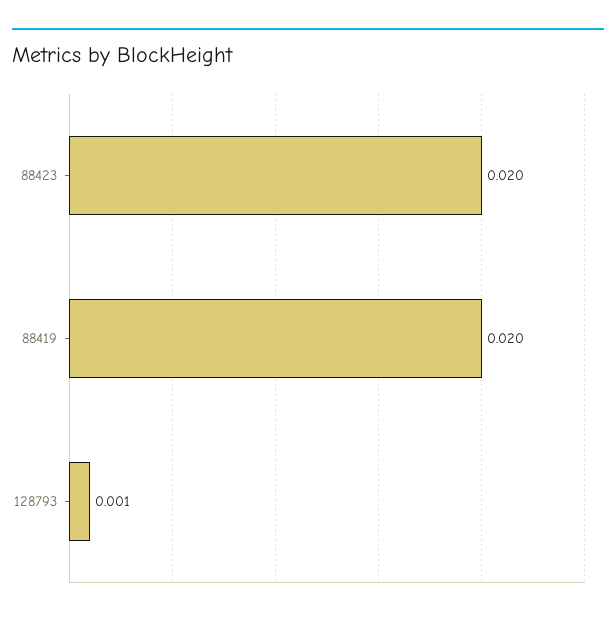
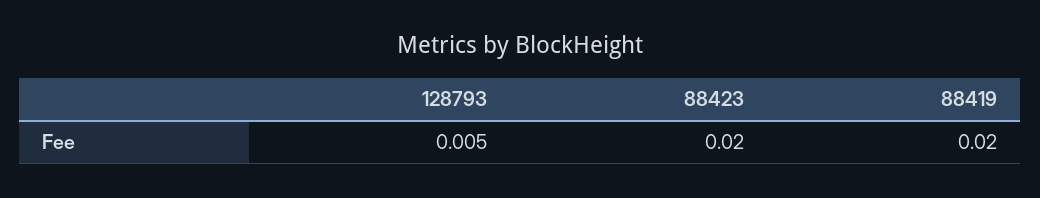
  {
    "88423": 0.02,
    "88419": 0.02,
-   "128793": 0.001
+   "128793": 0.005
  }

